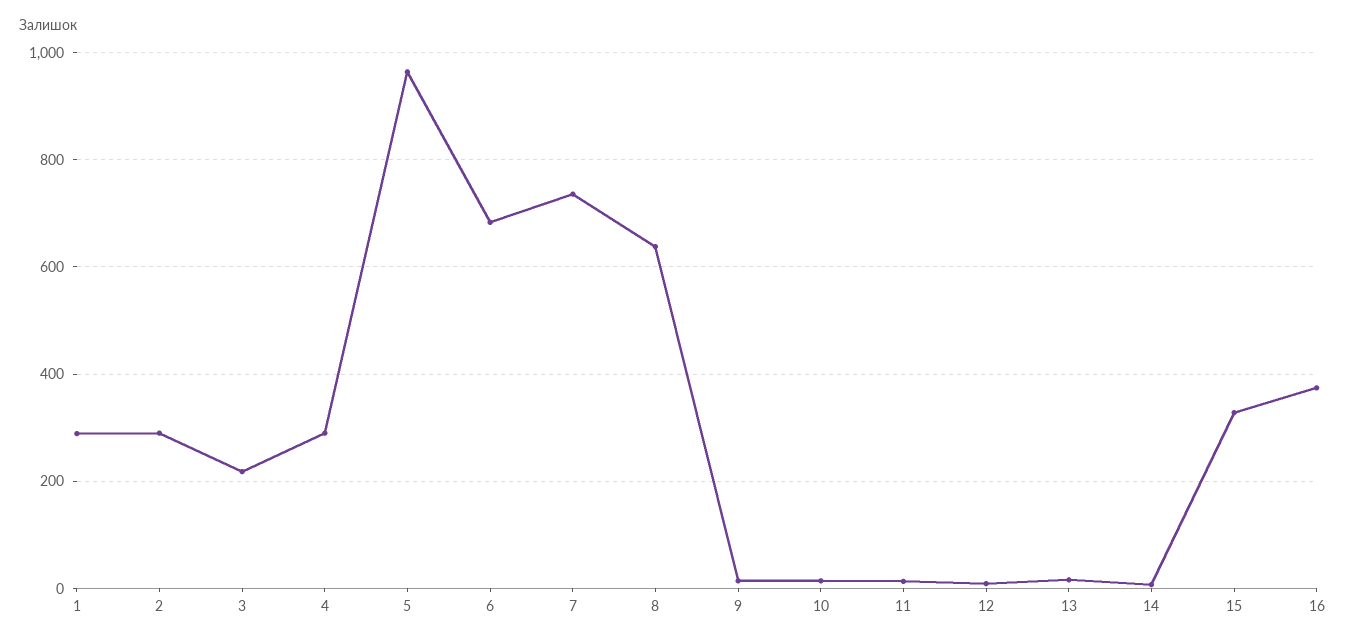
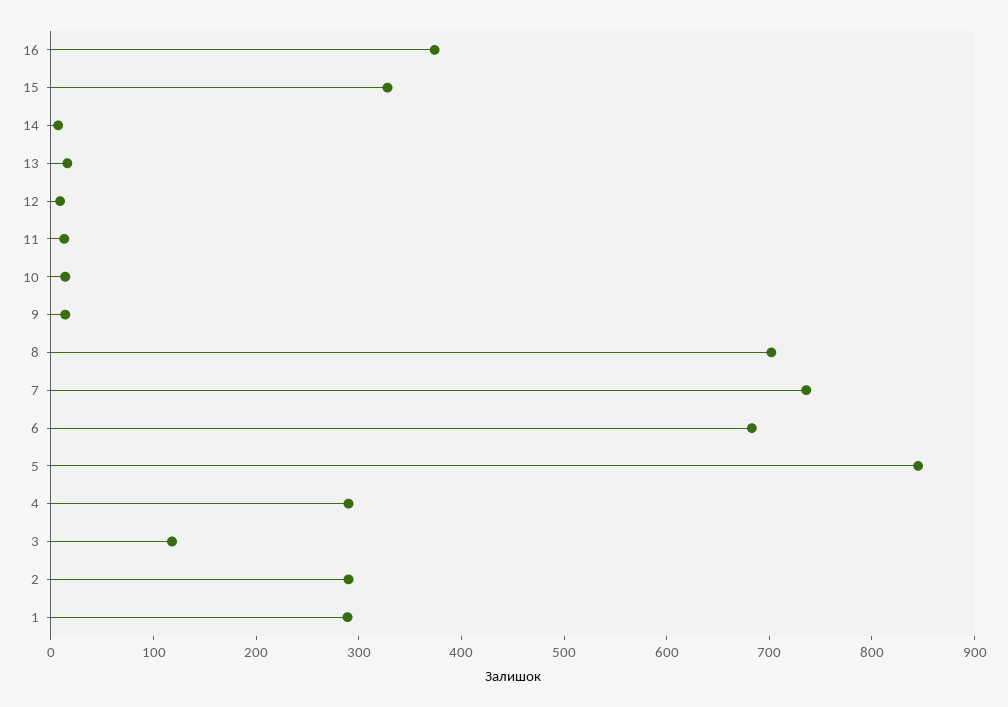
  {
    "1": 280,
    "2": 300,
-   "3": 220,
+   "3": 120,
    "4": 300,
-   "5": 960,
+   "5": 840,
    "6": 680,
    "7": 740,
-   "8": 640,
+   "8": 700,
    "9": 20,
    "10": 20,
    "11": 20,
    "12": 0,
    "13": 20,
    "14": 0,
    "15": 320,
    "16": 380
  }

